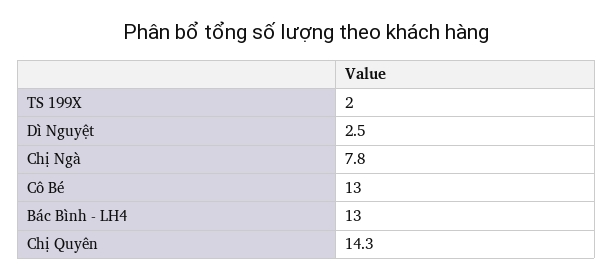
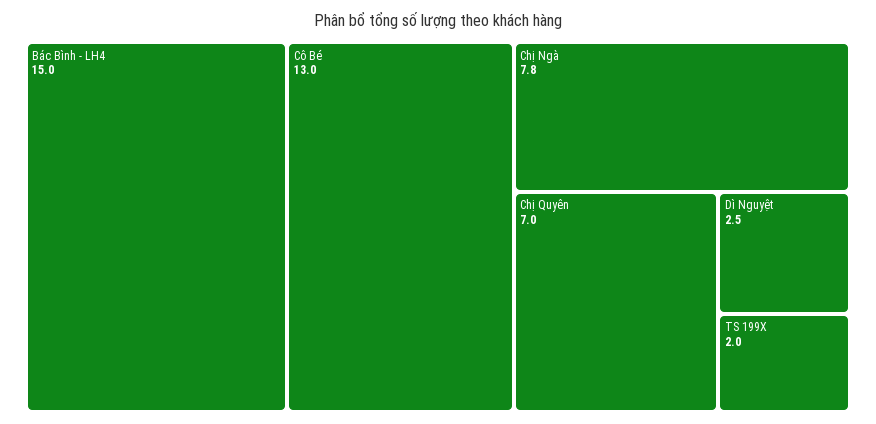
  {
    "TS 199X": 2,
    "Dì Nguyệt": 2.5,
    "Chị Ngà": 7.8,
    "Cô Bé": 13,
-   "Bác Bình - LH4": 13,
+   "Bác Bình - LH4": 15,
-   "Chị Quyên": 14.3
+   "Chị Quyên": 7
  }

